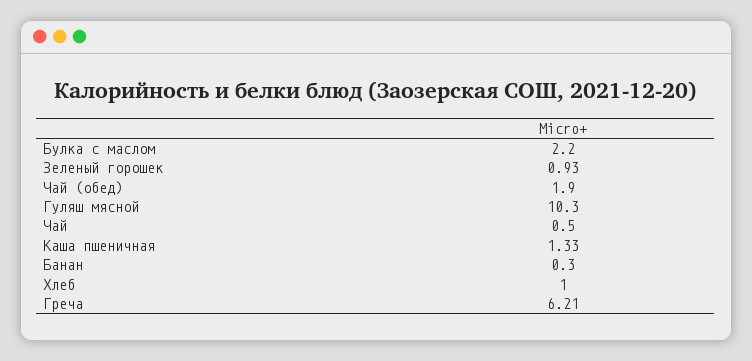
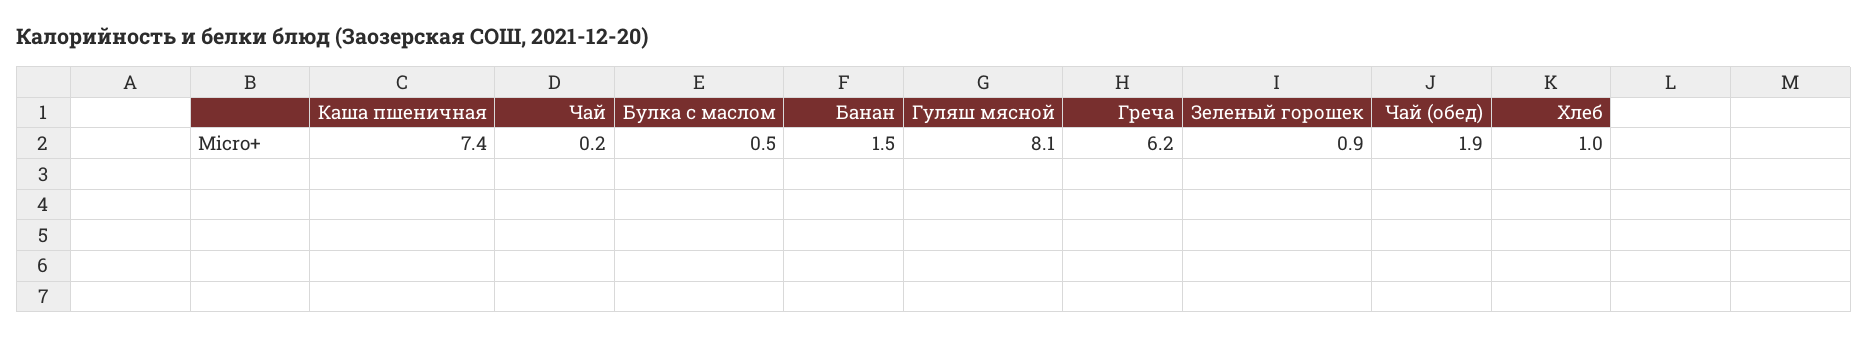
  {
-   "Булка с маслом": 2.2,
+   "Булка с маслом": 0.5,
    "Зеленый горошек": 0.93,
    "Чай (обед)": 1.9,
-   "Гуляш мясной": 10.3,
+   "Гуляш мясной": 8.1,
-   "Чай": 0.5,
+   "Чай": 0.2,
-   "Каша пшеничная": 1.33,
+   "Каша пшеничная": 7.4,
-   "Банан": 0.3,
+   "Банан": 1.5,
    "Хлеб": 1,
    "Греча": 6.21
  }

